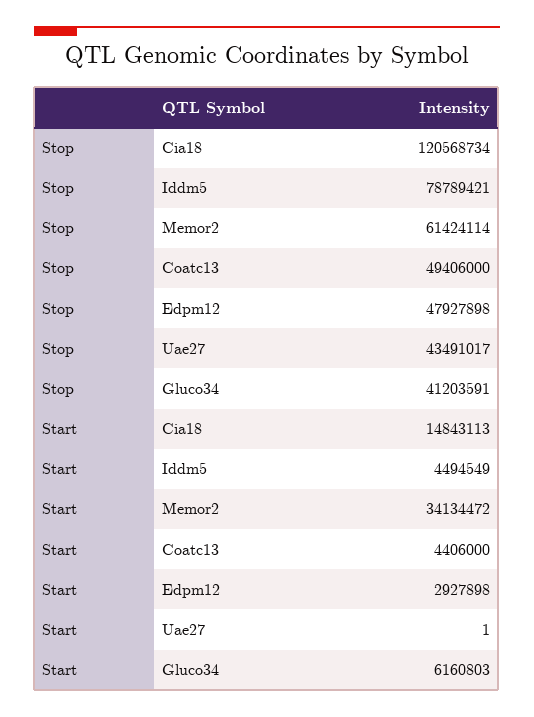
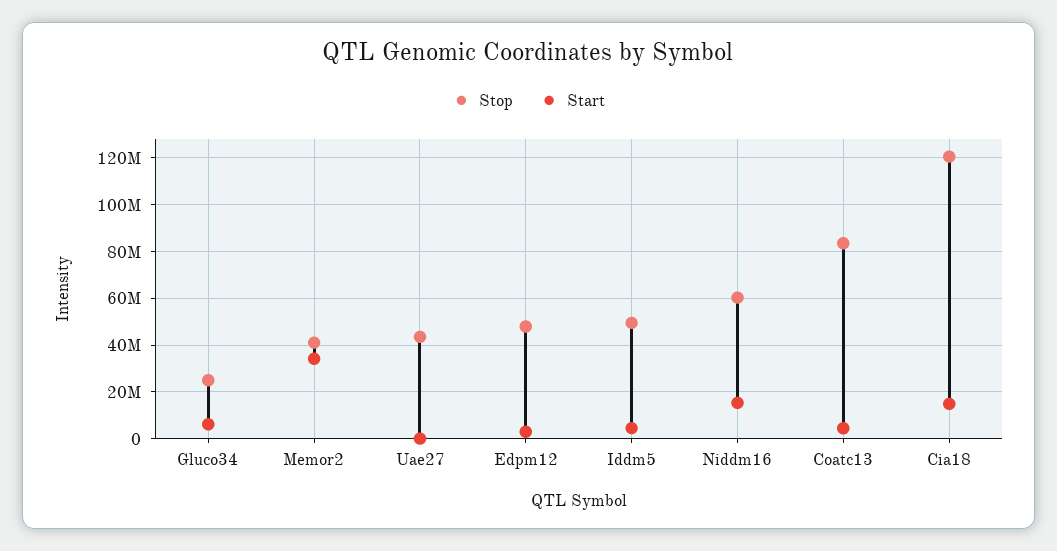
  {
    "Stop": {
      "Cia18": 120568734,
-     "Iddm5": 78789421,
+     "Iddm5": 50000000,
-     "Memor2": 61424114,
+     "Memor2": 40000000,
-     "Coatc13": 49406000,
+     "Coatc13": 85000000,
      "Edpm12": 47927898,
      "Uae27": 43491017,
-     "Gluco34": 41203591
+     "Gluco34": 25000000,
+     "Niddm16": 60000000
    },
    "Start": {
      "Cia18": 14843113,
      "Iddm5": 4494549,
      "Memor2": 34134472,
      "Coatc13": 4406000,
      "Edpm12": 2927898,
      "Uae27": 1,
-     "Gluco34": 6160803
+     "Gluco34": 6160803,
+     "Niddm16": 15000000
    }
  }

